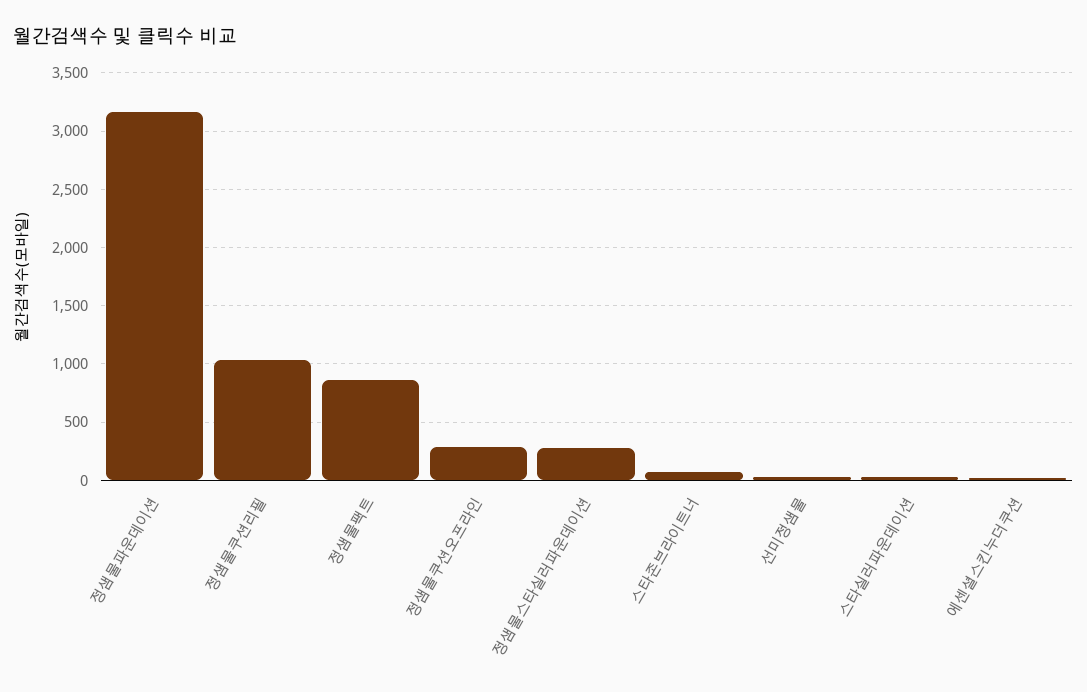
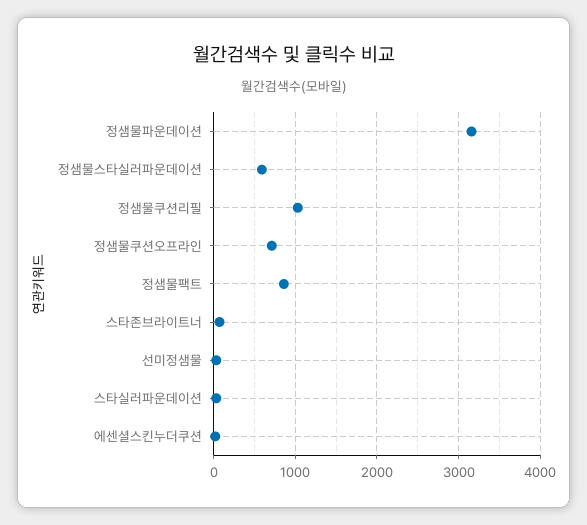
  {
    "정샘물파운데이션": 3200,
    "정샘물쿠션리필": 1000,
    "정샘물팩트": 900,
-   "정샘물쿠션오프라인": 300,
+   "정샘물쿠션오프라인": 700,
-   "정샘물스타실러파운데이션": 300,
+   "정샘물스타실러파운데이션": 600,
    "스타존브라이트너": 100,
    "선미정샘물": 0,
    "스타실러파운데이션": 0,
    "에센셜스킨누더쿠션": 0
  }

